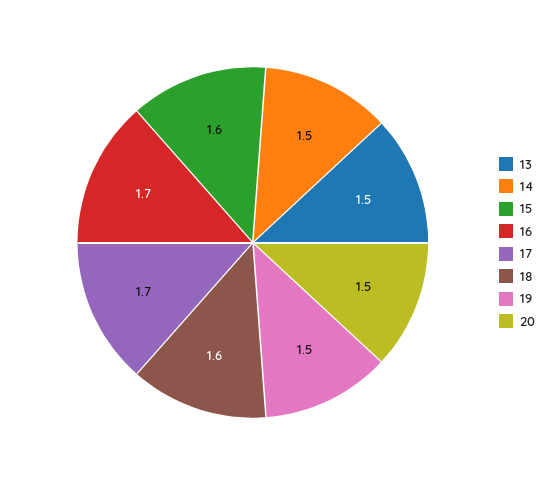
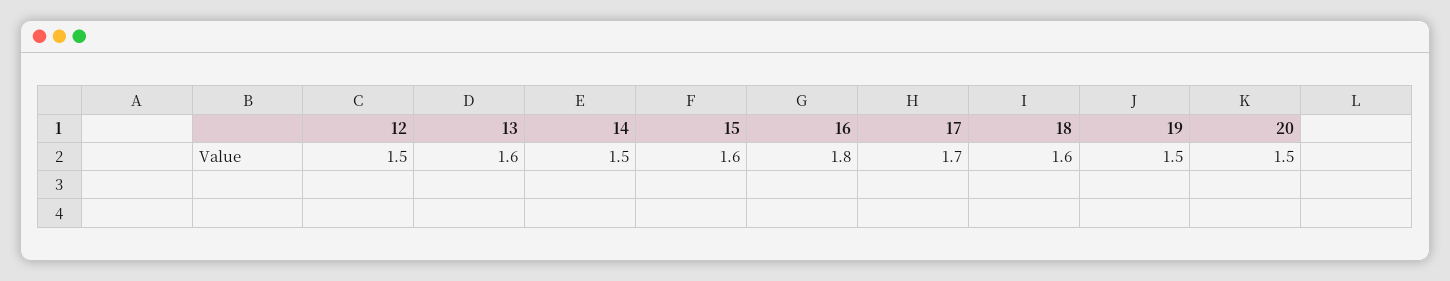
  {
-   "13": 1.5,
+   "13": 1.6,
    "14": 1.5,
    "15": 1.6,
-   "16": 1.7,
+   "16": 1.8,
    "17": 1.7,
    "18": 1.6,
    "19": 1.5,
-   "20": 1.5
+   "20": 1.5,
+   "12": 1.5
  }

